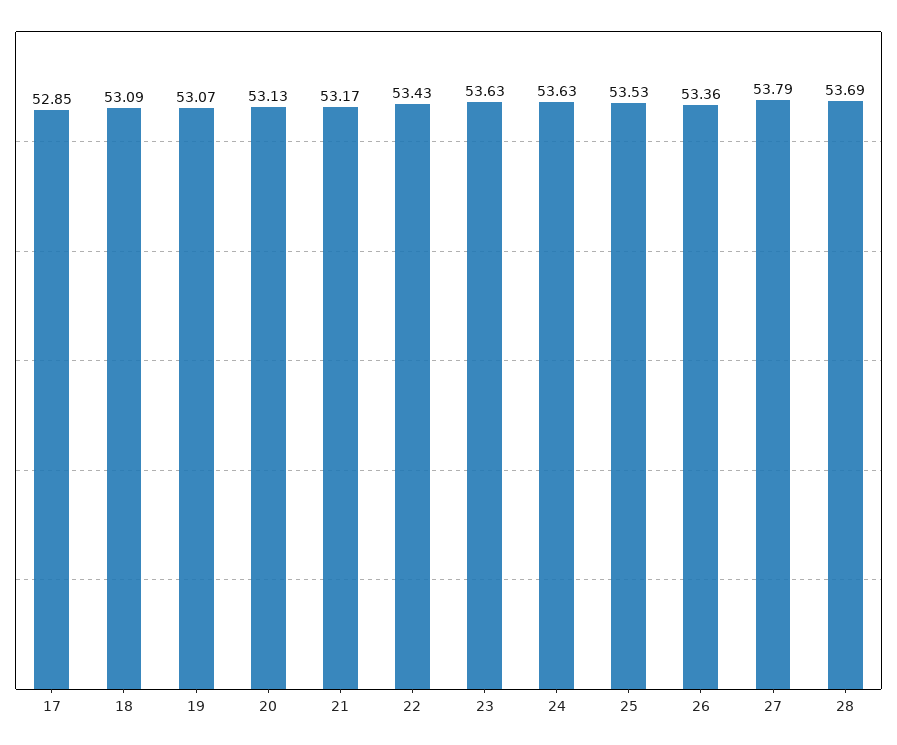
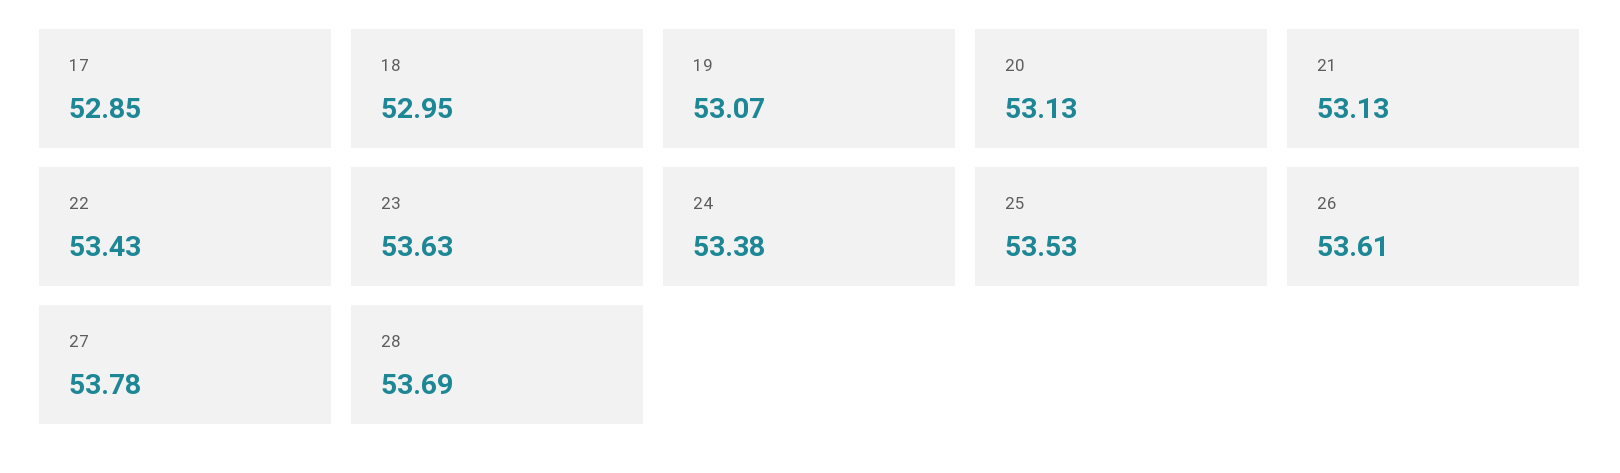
  {
    "17": 52.85,
-   "18": 53.09,
+   "18": 52.95,
    "19": 53.07,
    "20": 53.13,
-   "21": 53.17,
+   "21": 53.13,
    "22": 53.43,
    "23": 53.63,
-   "24": 53.63,
+   "24": 53.38,
    "25": 53.53,
-   "26": 53.36,
+   "26": 53.61,
-   "27": 53.79,
+   "27": 53.78,
    "28": 53.69
  }

